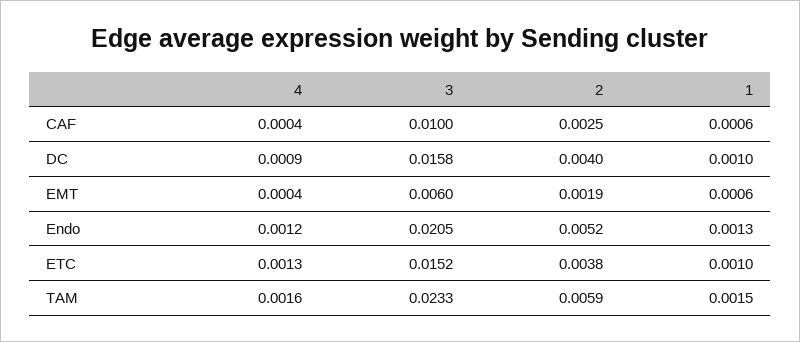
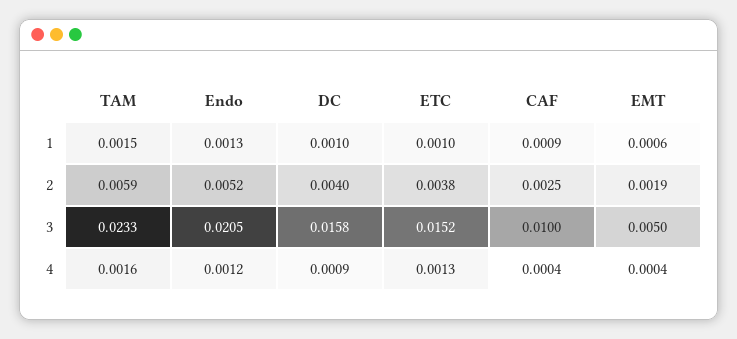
  {
    "4": {
      "CAF": 0.0004,
      "DC": 0.0009,
      "EMT": 0.0004,
      "Endo": 0.0012,
      "ETC": 0.0013,
      "TAM": 0.0016
    },
    "3": {
      "CAF": 0.01,
      "DC": 0.0158,
-     "EMT": 0.006,
+     "EMT": 0.005,
      "Endo": 0.0205,
      "ETC": 0.0152,
      "TAM": 0.0233
    },
    "2": {
      "CAF": 0.0025,
      "DC": 0.004,
      "EMT": 0.0019,
      "Endo": 0.0052,
      "ETC": 0.0038,
      "TAM": 0.0059
    },
    "1": {
-     "CAF": 0.0006,
+     "CAF": 0.0009,
      "DC": 0.001,
      "EMT": 0.0006,
      "Endo": 0.0013,
      "ETC": 0.001,
      "TAM": 0.0015
    }
  }

